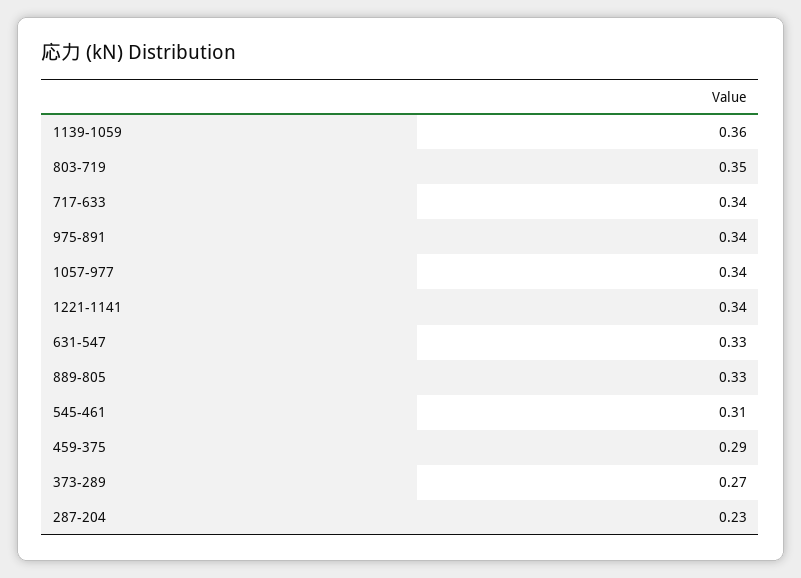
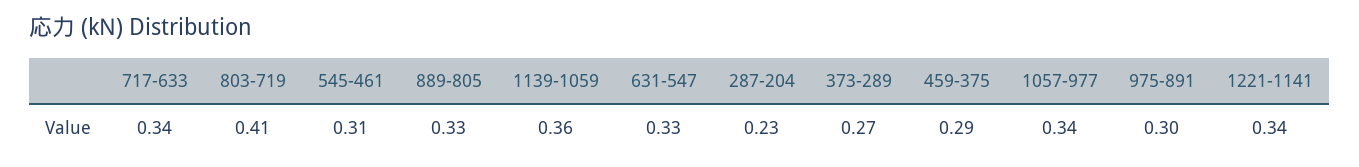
  {
    "1139-1059": 0.36,
-   "803-719": 0.35,
+   "803-719": 0.41,
    "717-633": 0.34,
-   "975-891": 0.34,
+   "975-891": 0.3,
    "1057-977": 0.34,
    "1221-1141": 0.34,
    "631-547": 0.33,
    "889-805": 0.33,
    "545-461": 0.31,
    "459-375": 0.29,
    "373-289": 0.27,
    "287-204": 0.23
  }

